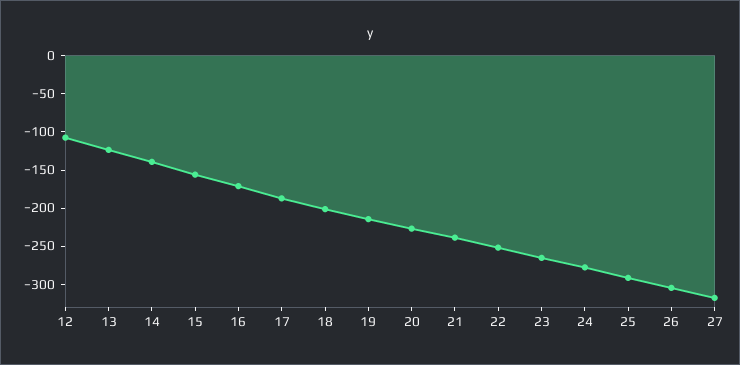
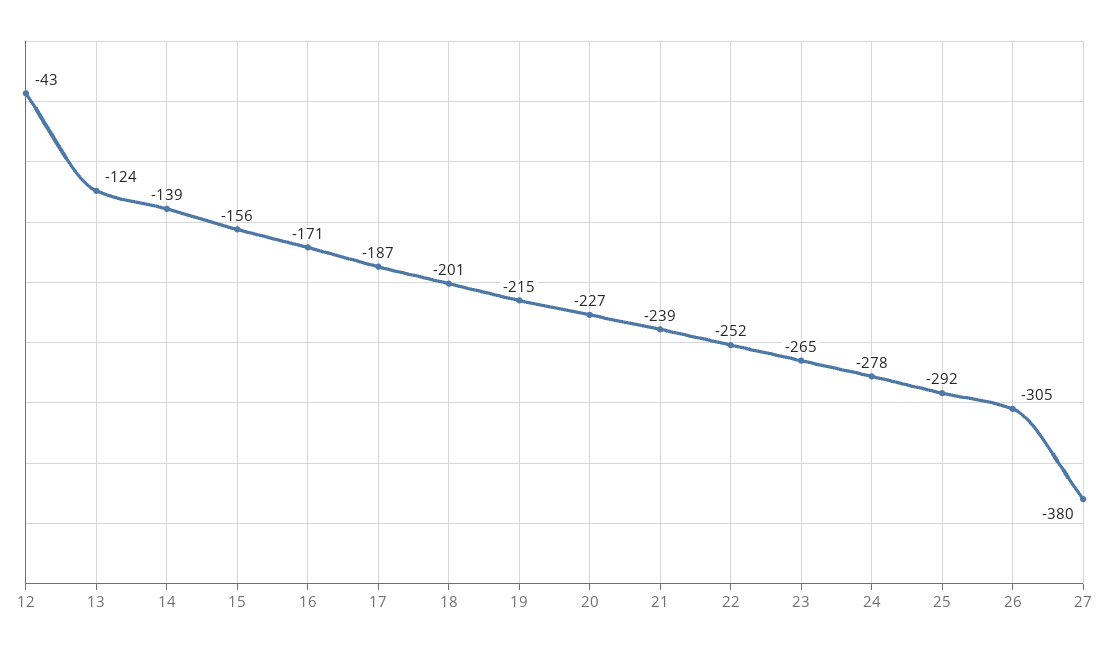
  {
-   "12": -100,
+   "12": -43,
    "13": -124,
    "14": -139,
    "15": -156,
    "16": -171,
    "17": -187,
    "18": -201,
    "19": -215,
    "20": -227,
    "21": -239,
    "22": -252,
    "23": -265,
    "24": -278,
    "25": -292,
    "26": -305,
-   "27": -325
+   "27": -380
  }

